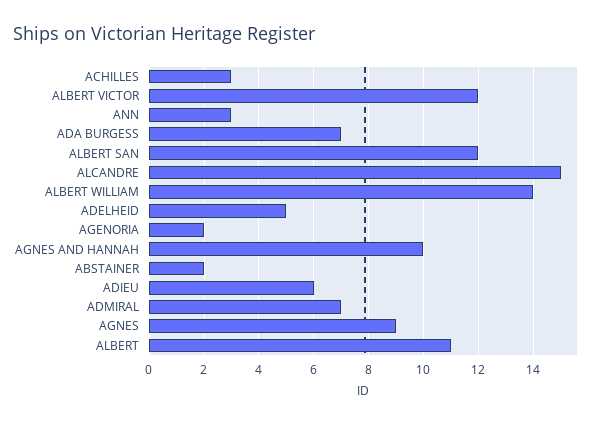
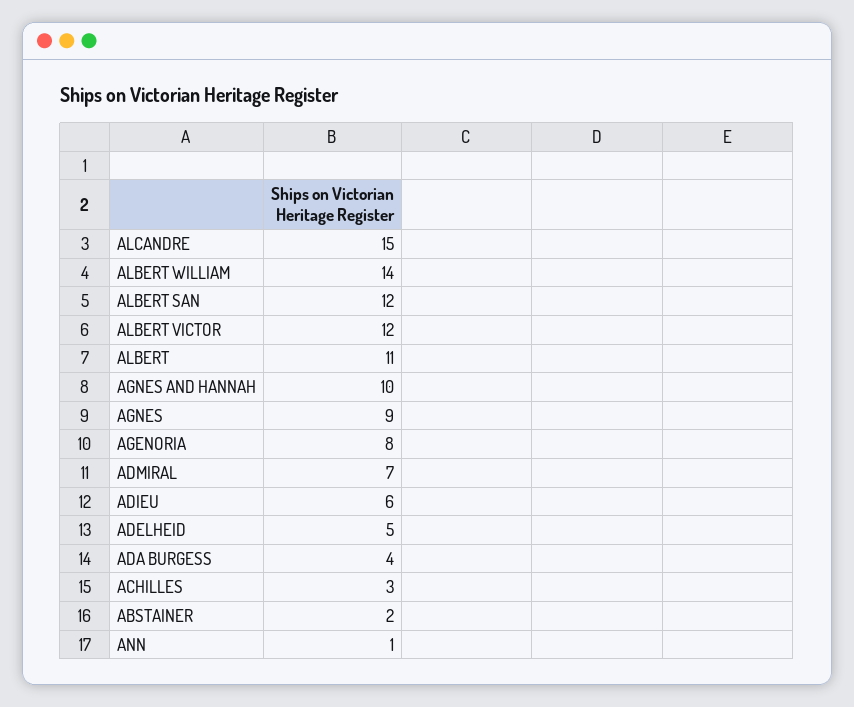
  {
    "ACHILLES": 3,
    "ALBERT VICTOR": 12,
-   "ANN": 3,
+   "ANN": 1,
-   "ADA BURGESS": 7,
+   "ADA BURGESS": 4,
    "ALBERT SAN": 12,
    "ALCANDRE": 15,
    "ALBERT WILLIAM": 14,
    "ADELHEID": 5,
-   "AGENORIA": 2,
+   "AGENORIA": 8,
    "AGNES AND HANNAH": 10,
    "ABSTAINER": 2,
    "ADIEU": 6,
    "ADMIRAL": 7,
    "AGNES": 9,
    "ALBERT": 11
  }

